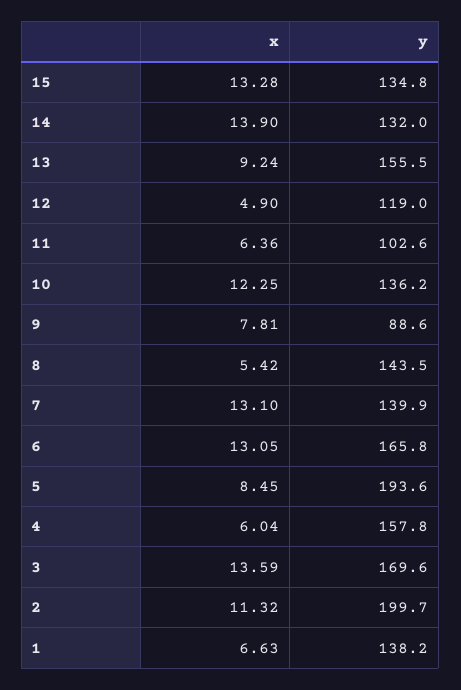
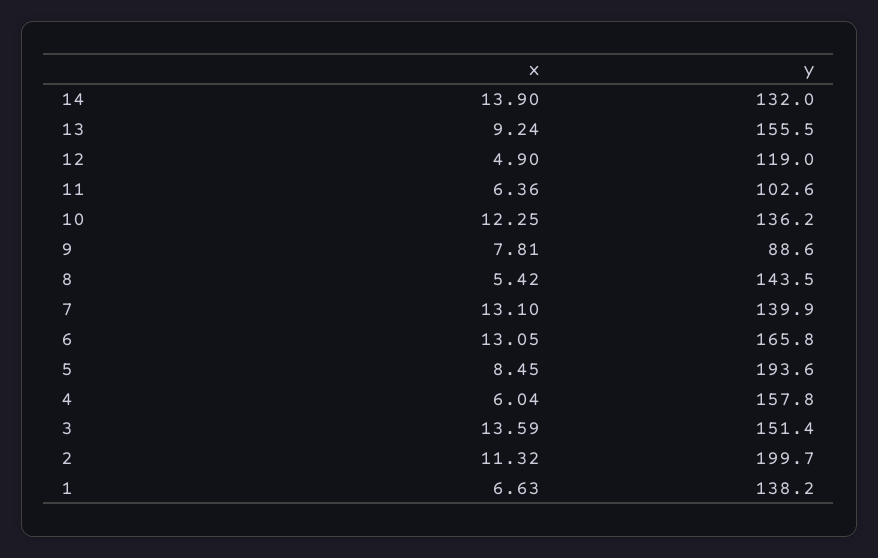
  {
    "x": {
-     "15": 13.28,
      "14": 13.9,
      "13": 9.24,
      "12": 4.9,
      "11": 6.36,
      "10": 12.25,
      "9": 7.81,
      "8": 5.42,
      "7": 13.1,
      "6": 13.05,
      "5": 8.45,
      "4": 6.04,
      "3": 13.59,
      "2": 11.32,
      "1": 6.63
    },
    "y": {
-     "15": 134.8,
      "14": 132,
      "13": 155.5,
      "12": 119,
      "11": 102.6,
      "10": 136.2,
      "9": 88.6,
      "8": 143.5,
      "7": 139.9,
      "6": 165.8,
      "5": 193.6,
      "4": 157.8,
-     "3": 169.6,
+     "3": 151.4,
      "2": 199.7,
      "1": 138.2
    }
  }

